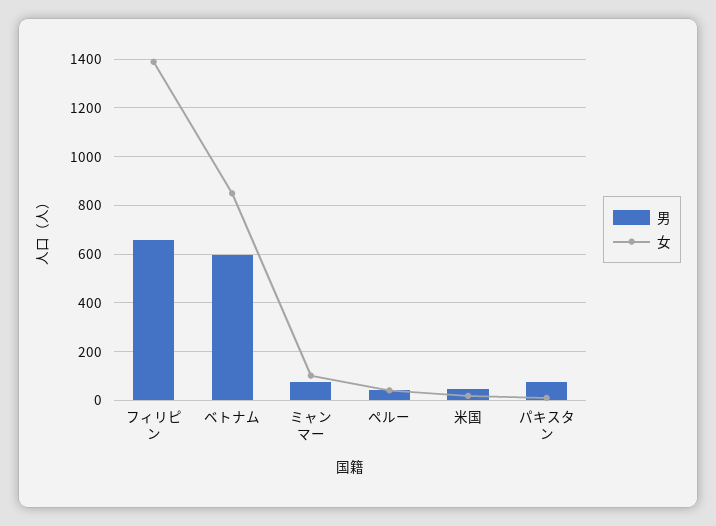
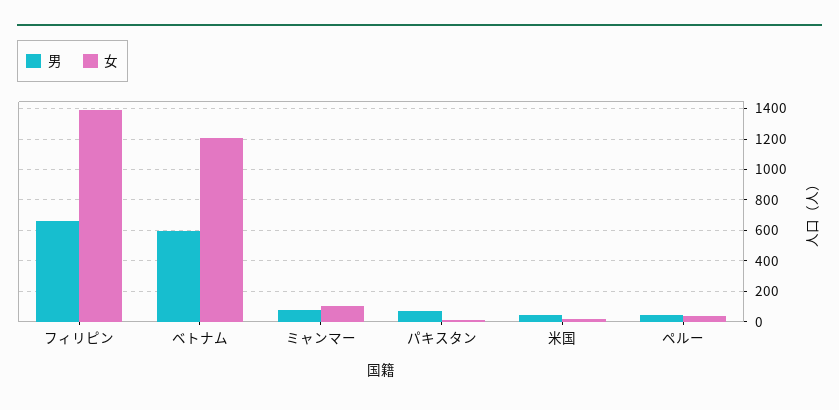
  {
    "男": {
      "フィリピン": 650,
      "ベトナム": 600,
      "ミャンマー": 75,
      "ペルー": 50,
      "米国": 50,
      "パキスタン": 75
    },
    "女": {
      "フィリピン": 1400,
-     "ベトナム": 850,
+     "ベトナム": 1200,
      "ミャンマー": 100,
      "ペルー": 50,
      "米国": 25,
      "パキスタン": 0
    }
  }

